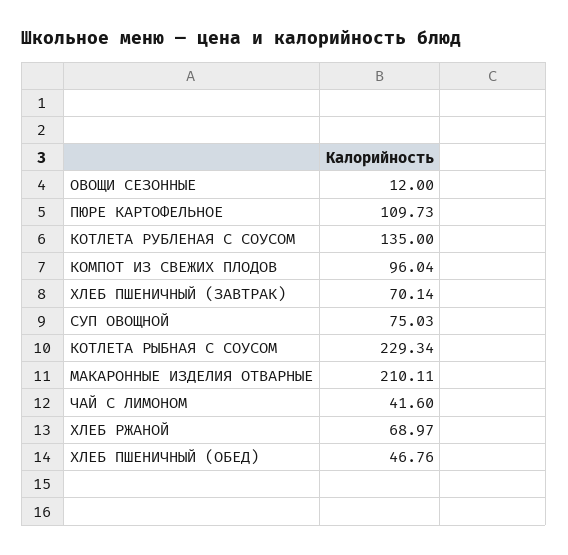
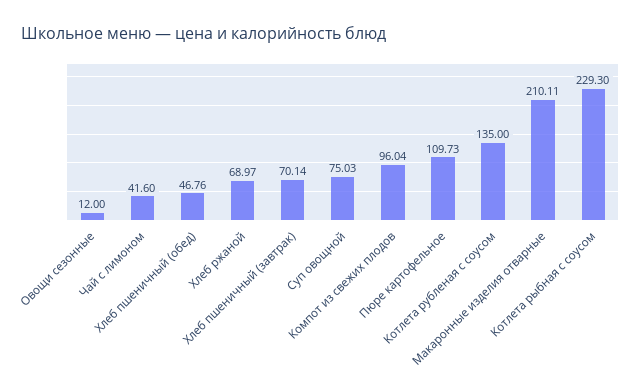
  {
    "ОВОЩИ СЕЗОННЫЕ": 12,
    "ПЮРЕ КАРТОФЕЛЬНОЕ": 109.73,
    "КОТЛЕТА РУБЛЕНАЯ С СОУСОМ": 135,
    "КОМПОТ ИЗ СВЕЖИХ ПЛОДОВ": 96.04,
    "ХЛЕБ ПШЕНИЧНЫЙ (ЗАВТРАК)": 70.14,
    "СУП ОВОЩНОЙ": 75.03,
-   "КОТЛЕТА РЫБНАЯ С СОУСОМ": 229.34,
+   "КОТЛЕТА РЫБНАЯ С СОУСОМ": 229.3,
    "МАКАРОННЫЕ ИЗДЕЛИЯ ОТВАРНЫЕ": 210.11,
    "ЧАЙ С ЛИМОНОМ": 41.6,
    "ХЛЕБ РЖАНОЙ": 68.97,
    "ХЛЕБ ПШЕНИЧНЫЙ (ОБЕД)": 46.76
  }

